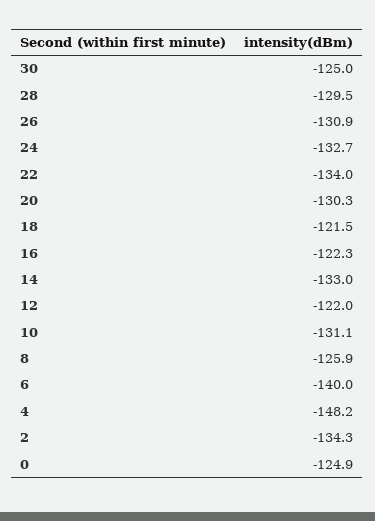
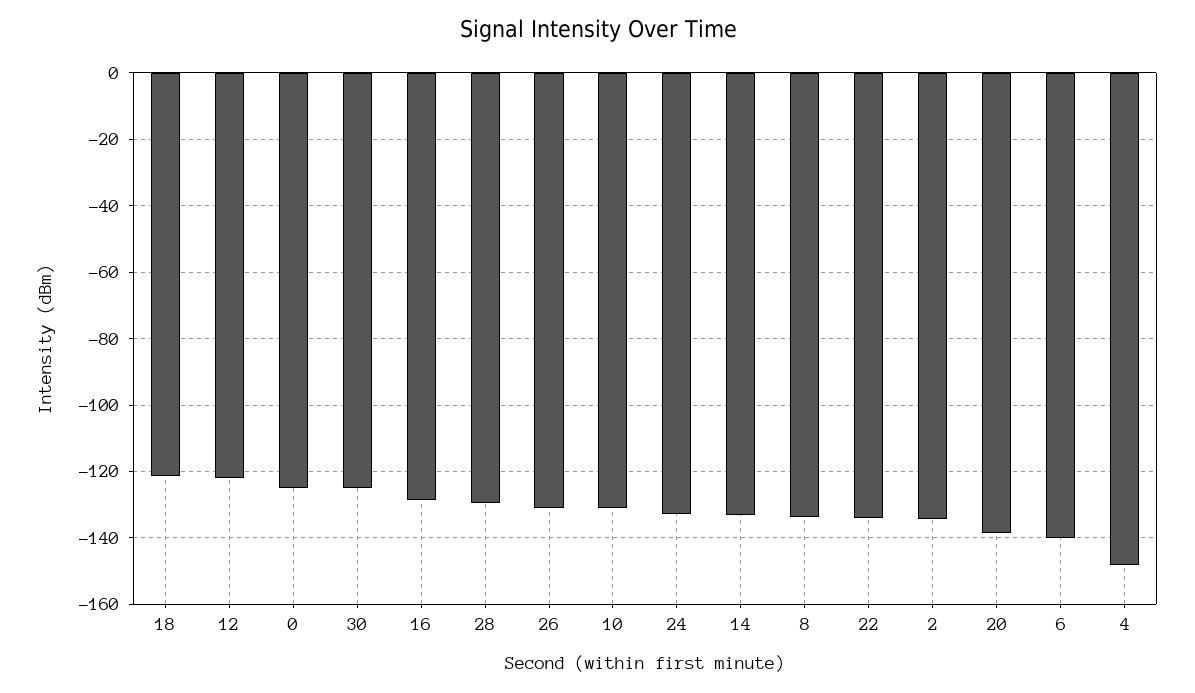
  {
    "30": -125,
    "28": -129.5,
    "26": -130.9,
    "24": -132.7,
    "22": -134,
-   "20": -130.3,
+   "20": -138,
    "18": -121.5,
-   "16": -122.3,
+   "16": -128,
    "14": -133,
    "12": -122,
    "10": -131.1,
-   "8": -125.9,
+   "8": -134,
    "6": -140,
    "4": -148.2,
    "2": -134.3,
    "0": -124.9
  }

